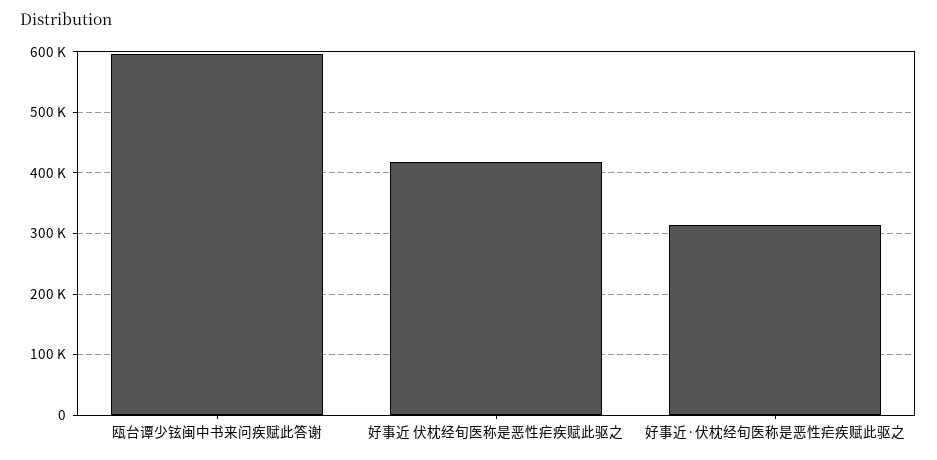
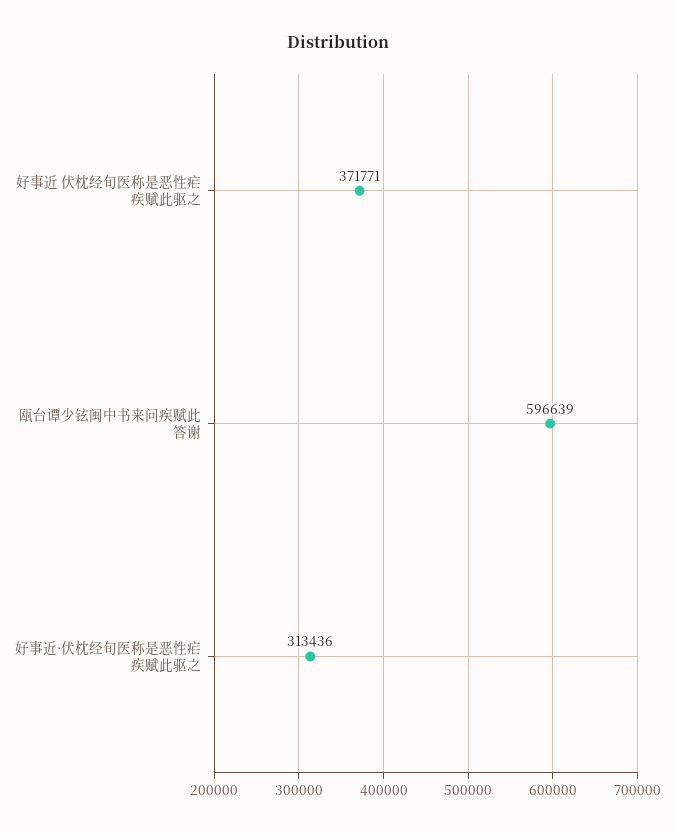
  {
    "瓯台谭少铉闽中书来问疾赋此答谢": 596639,
-   "好事近 伏枕经旬医称是恶性疟疾赋此驱之": 420000,
+   "好事近 伏枕经旬医称是恶性疟疾赋此驱之": 371771,
    "好事近·伏枕经旬医称是恶性疟疾赋此驱之": 313436
  }

